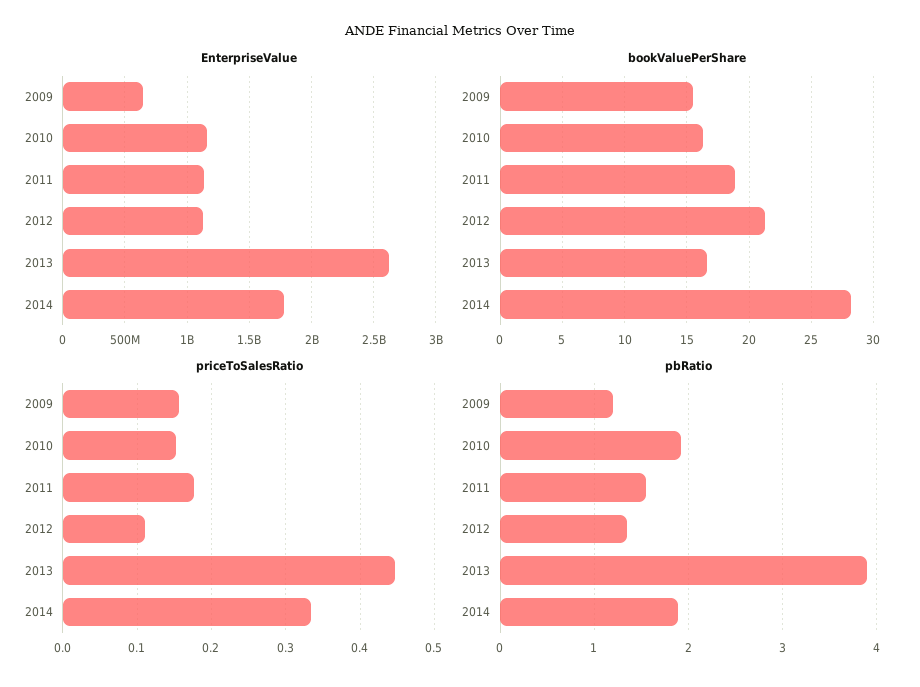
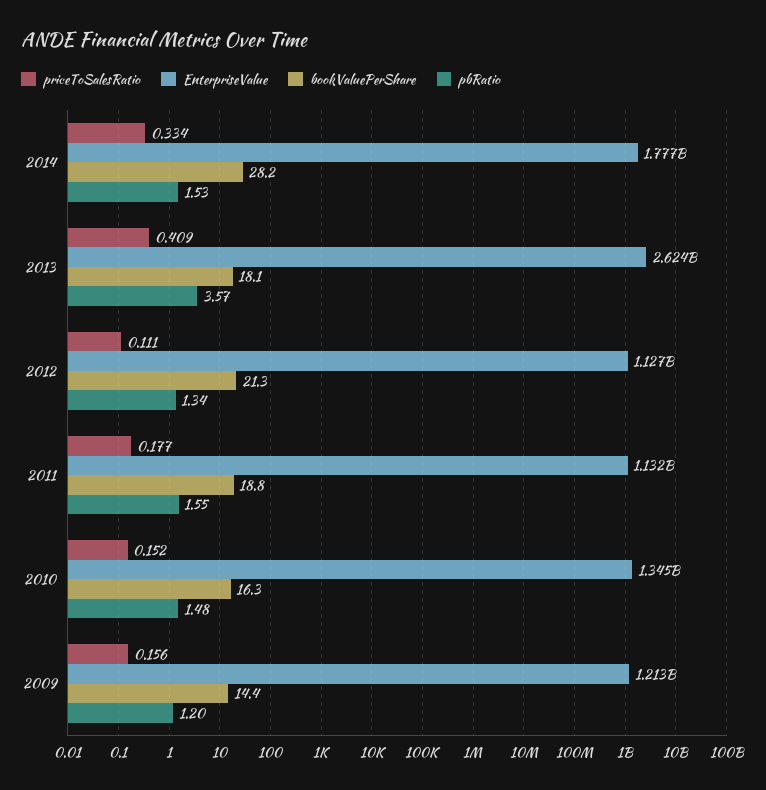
  {
    "EnterpriseValue": {
-     "2009": 650000000,
+     "2009": 1213000000,
-     "2010": 1150000000,
+     "2010": 1345000000,
      "2011": 1132000000,
      "2012": 1127000000,
      "2013": 2624000000,
      "2014": 1777000000
    },
    "bookValuePerShare": {
-     "2009": 15.5,
+     "2009": 14.4,
      "2010": 16.3,
      "2011": 18.8,
      "2012": 21.3,
-     "2013": 16.5,
+     "2013": 18.1,
      "2014": 28.2
    },
    "priceToSalesRatio": {
      "2009": 0.156,
      "2010": 0.152,
      "2011": 0.177,
      "2012": 0.111,
-     "2013": 0.45,
+     "2013": 0.409,
      "2014": 0.334
    },
    "pbRatio": {
      "2009": 1.2,
-     "2010": 1.9,
+     "2010": 1.48,
      "2011": 1.55,
      "2012": 1.34,
-     "2013": 3.9,
+     "2013": 3.57,
-     "2014": 1.9
+     "2014": 1.53
    }
  }

